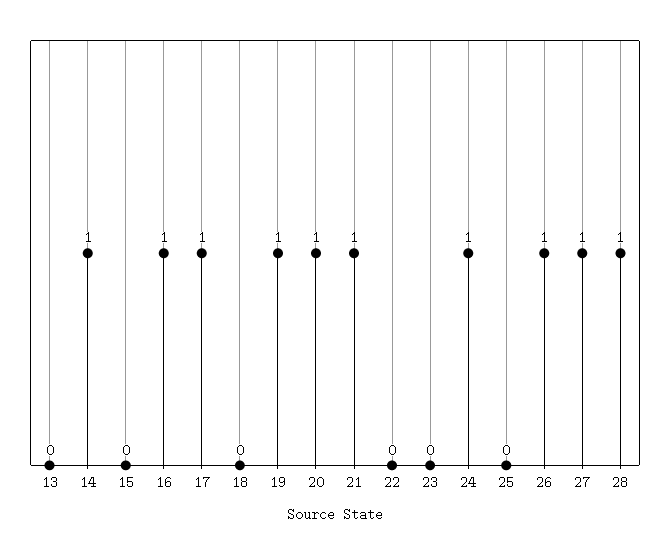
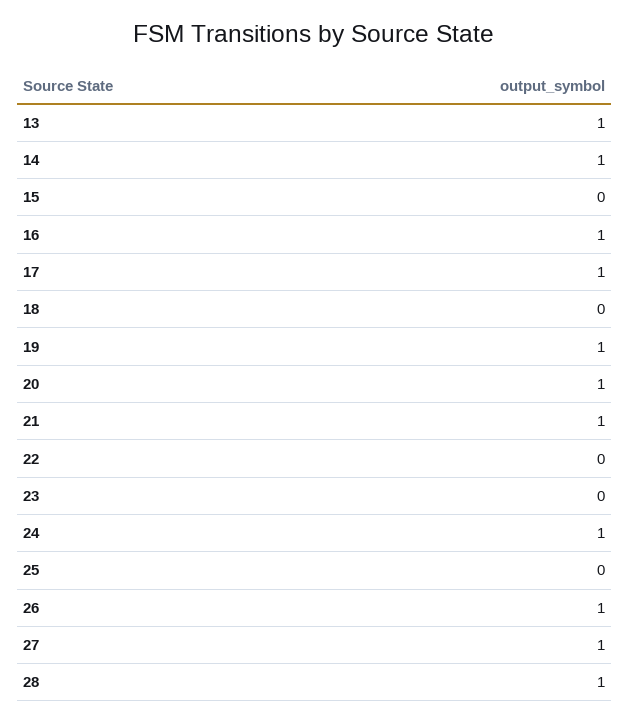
  {
-   "13": 0,
+   "13": 1,
    "14": 1,
    "15": 0,
    "16": 1,
    "17": 1,
    "18": 0,
    "19": 1,
    "20": 1,
    "21": 1,
    "22": 0,
    "23": 0,
    "24": 1,
    "25": 0,
    "26": 1,
    "27": 1,
    "28": 1
  }

